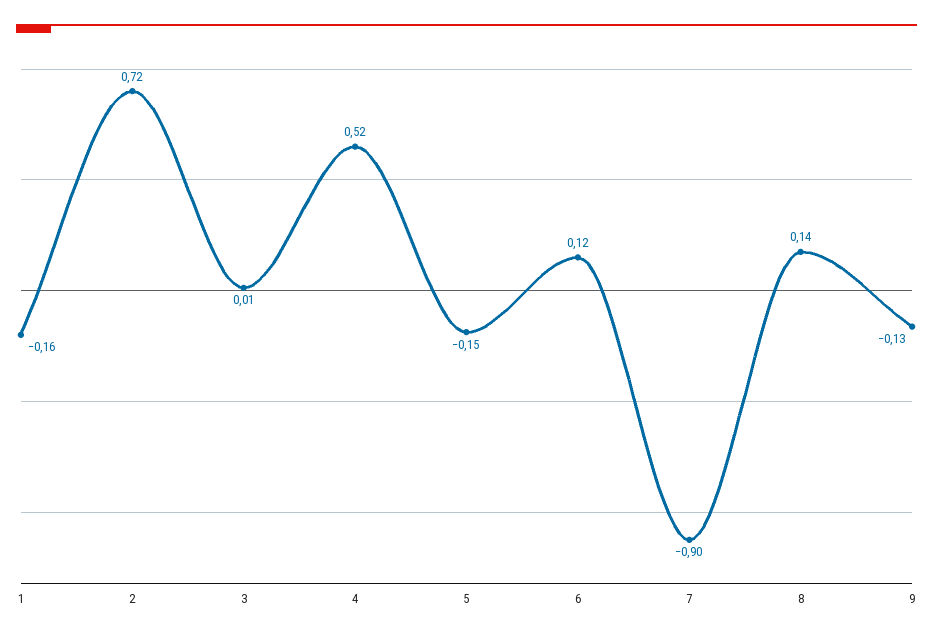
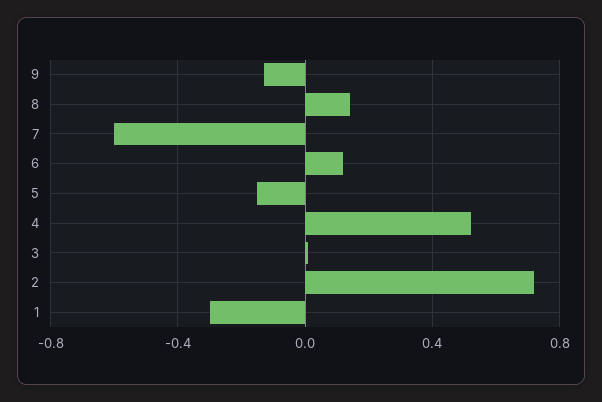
  {
-   "1": -0.16,
+   "1": -0.3,
    "2": 0.72,
    "3": 0.01,
    "4": 0.52,
    "5": -0.15,
    "6": 0.12,
-   "7": -0.9,
+   "7": -0.6,
    "8": 0.14,
    "9": -0.13
  }

